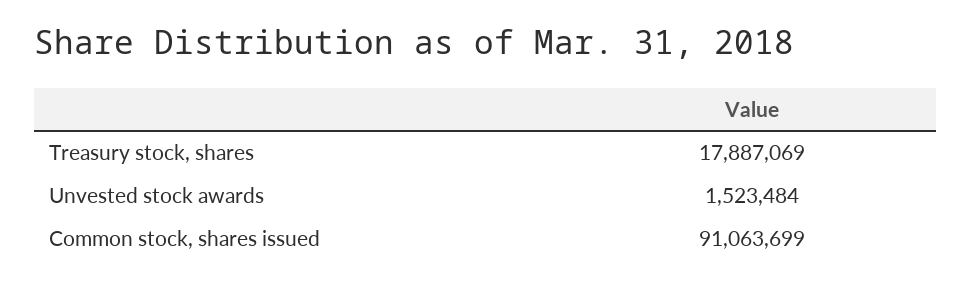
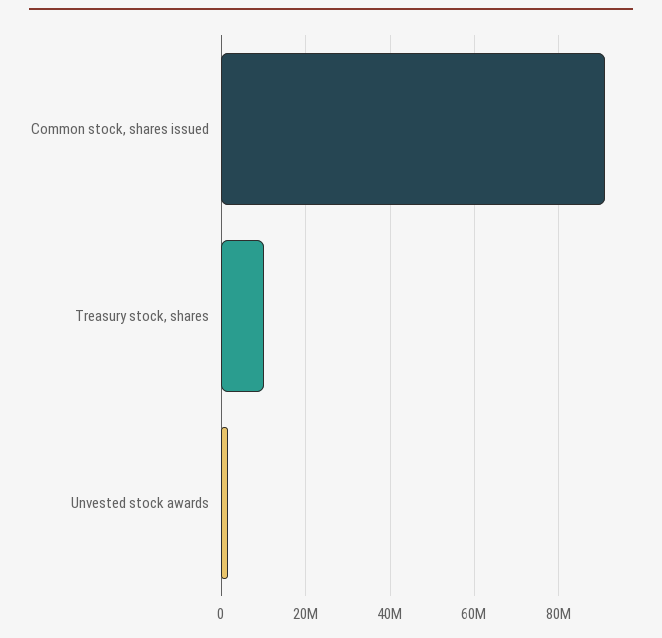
  {
-   "Treasury stock, shares": 17887069,
+   "Treasury stock, shares": 10000000,
    "Unvested stock awards": 1523484,
    "Common stock, shares issued": 91063699
  }

